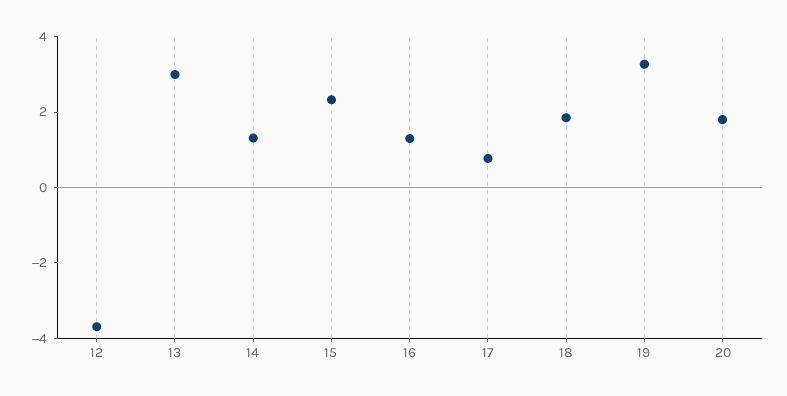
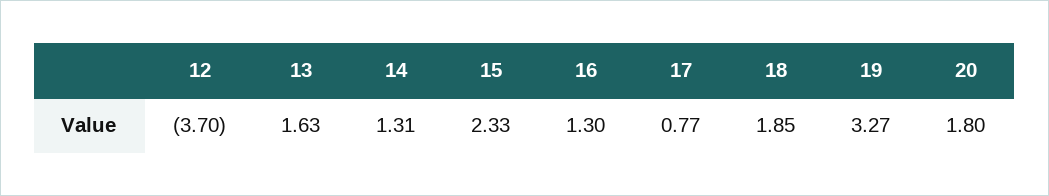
  {
    "12": -3.7,
-   "13": 3,
+   "13": 1.63,
    "14": 1.31,
    "15": 2.33,
    "16": 1.3,
    "17": 0.77,
    "18": 1.85,
    "19": 3.27,
    "20": 1.8
  }

